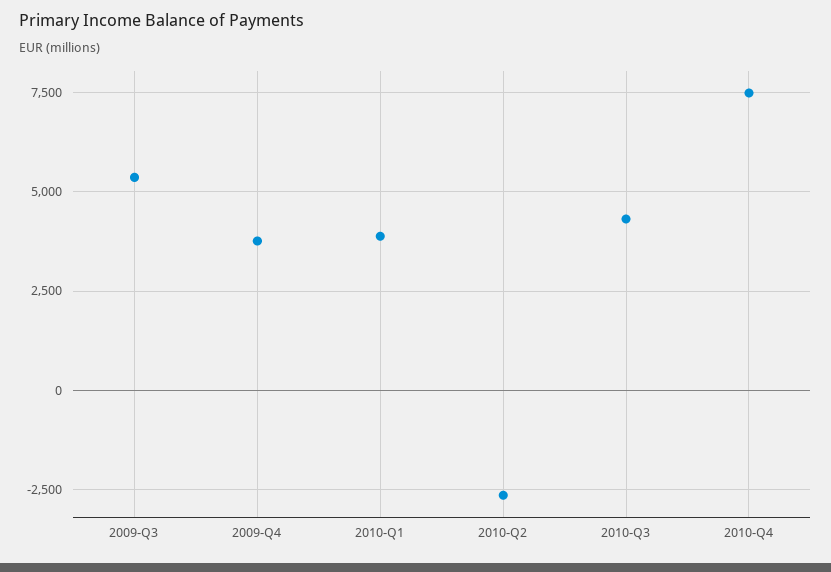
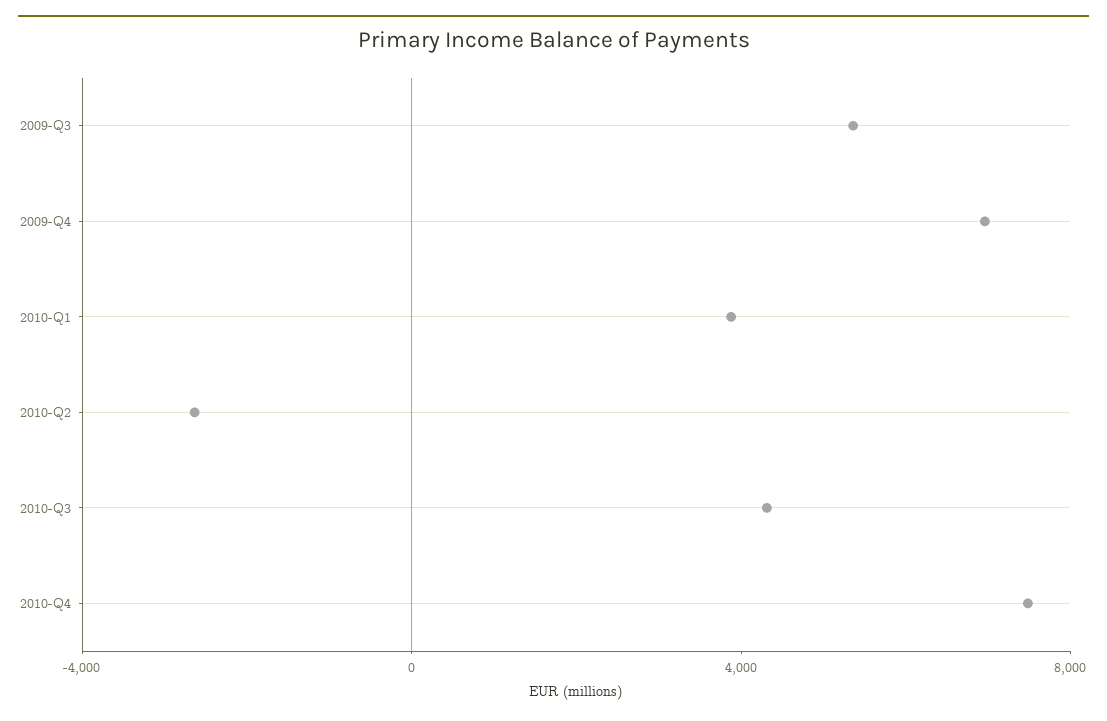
  {
    "2009-Q3": 5250,
-   "2009-Q4": 3750,
+   "2009-Q4": 7000,
    "2010-Q1": 4000,
    "2010-Q2": -2750,
    "2010-Q3": 4250,
    "2010-Q4": 7500
  }

